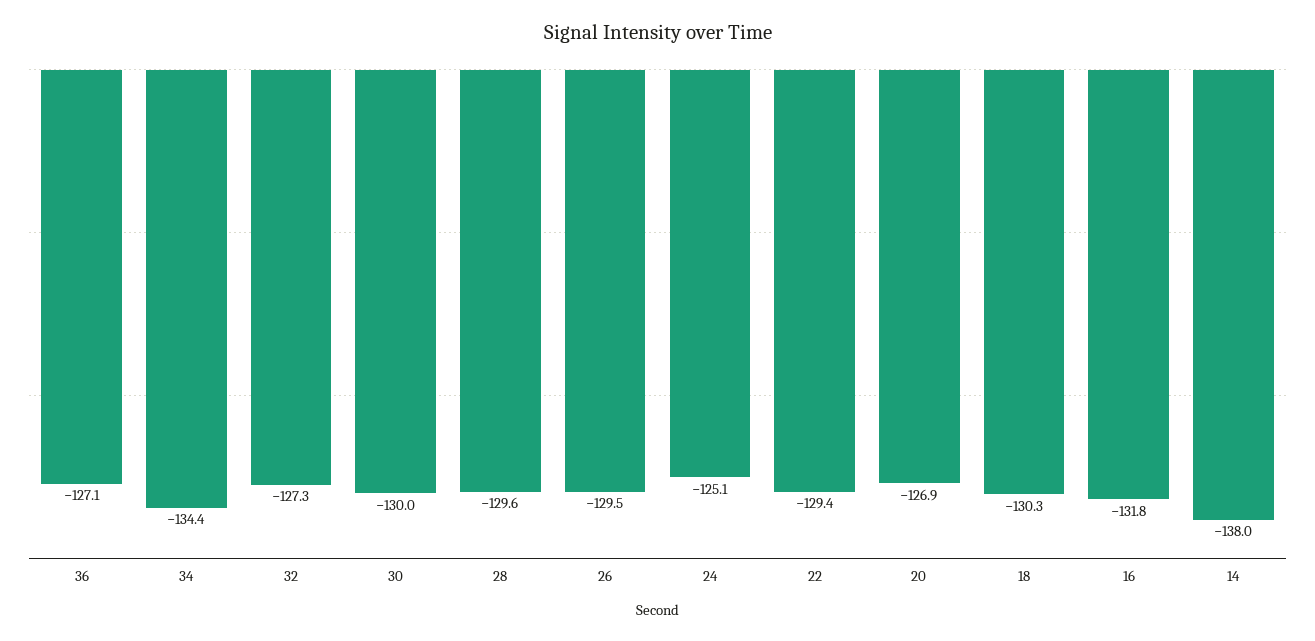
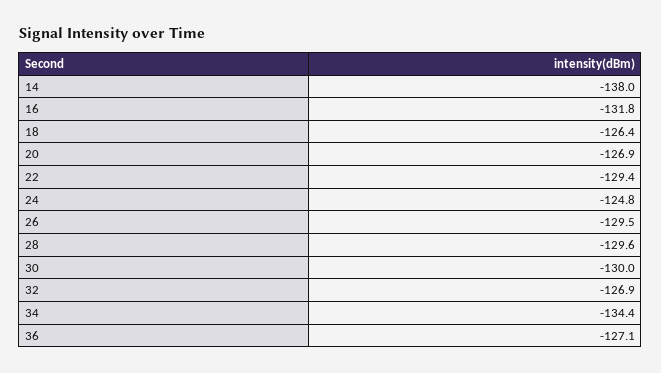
  {
    "36": -127.1,
    "34": -134.4,
-   "32": -127.3,
+   "32": -126.9,
    "30": -130,
    "28": -129.6,
    "26": -129.5,
-   "24": -125.1,
+   "24": -124.8,
    "22": -129.4,
    "20": -126.9,
-   "18": -130.3,
+   "18": -126.4,
    "16": -131.8,
    "14": -138
  }

